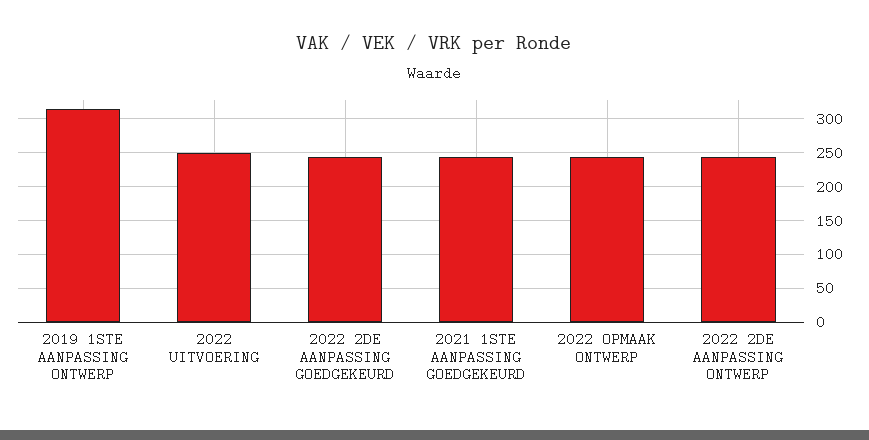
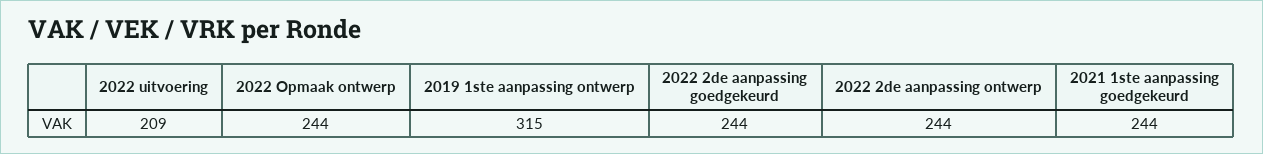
  {
    "2019 1STE AANPASSING ONTWERP": 315,
-   "2022 UITVOERING": 250,
+   "2022 UITVOERING": 209,
    "2022 2DE AANPASSING GOEDGEKEURD": 244,
    "2021 1STE AANPASSING GOEDGEKEURD": 244,
    "2022 OPMAAK ONTWERP": 244,
    "2022 2DE AANPASSING ONTWERP": 244
  }

